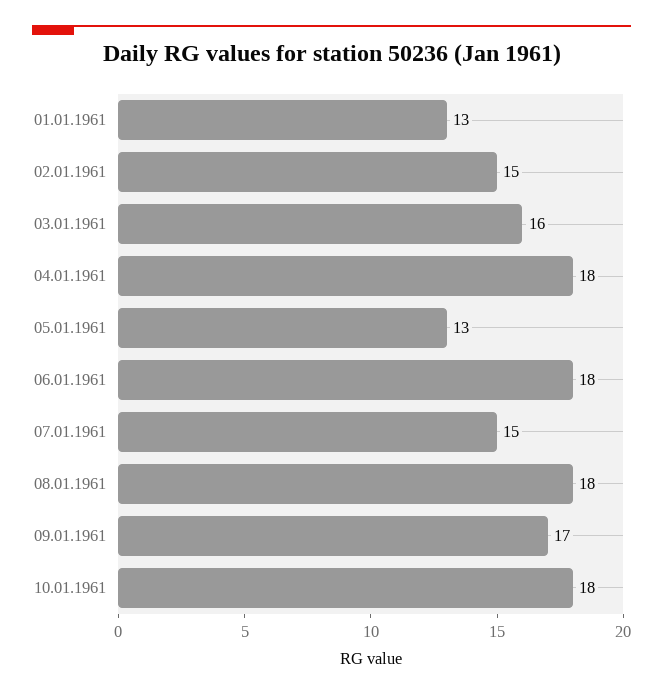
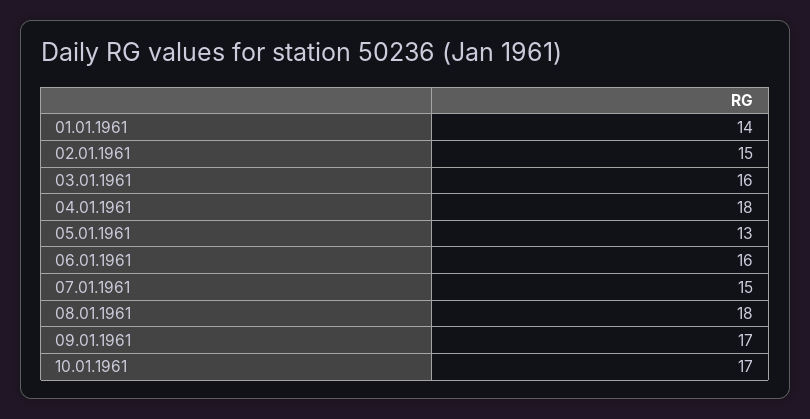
  {
-   "01.01.1961": 13,
+   "01.01.1961": 14,
    "02.01.1961": 15,
    "03.01.1961": 16,
    "04.01.1961": 18,
    "05.01.1961": 13,
-   "06.01.1961": 18,
+   "06.01.1961": 16,
    "07.01.1961": 15,
    "08.01.1961": 18,
    "09.01.1961": 17,
-   "10.01.1961": 18
+   "10.01.1961": 17
  }

